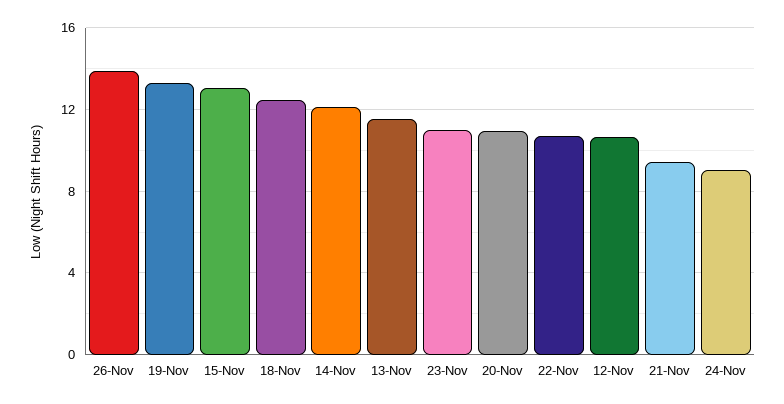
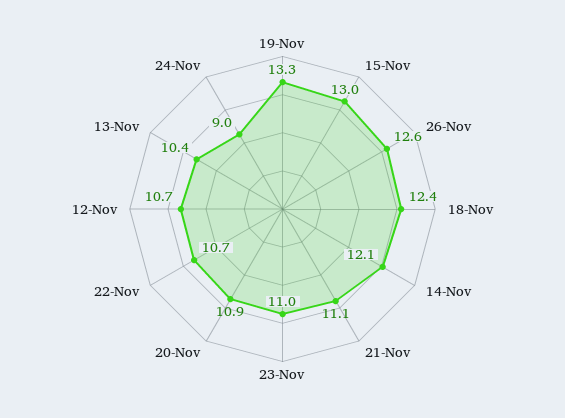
  {
-   "26-Nov": 14,
+   "26-Nov": 12.6,
    "19-Nov": 13.3,
    "15-Nov": 13,
    "18-Nov": 12.4,
    "14-Nov": 12.1,
-   "13-Nov": 11.5,
+   "13-Nov": 10.4,
    "23-Nov": 11,
    "20-Nov": 10.9,
    "22-Nov": 10.7,
    "12-Nov": 10.7,
-   "21-Nov": 9.5,
+   "21-Nov": 11.1,
    "24-Nov": 9
  }

